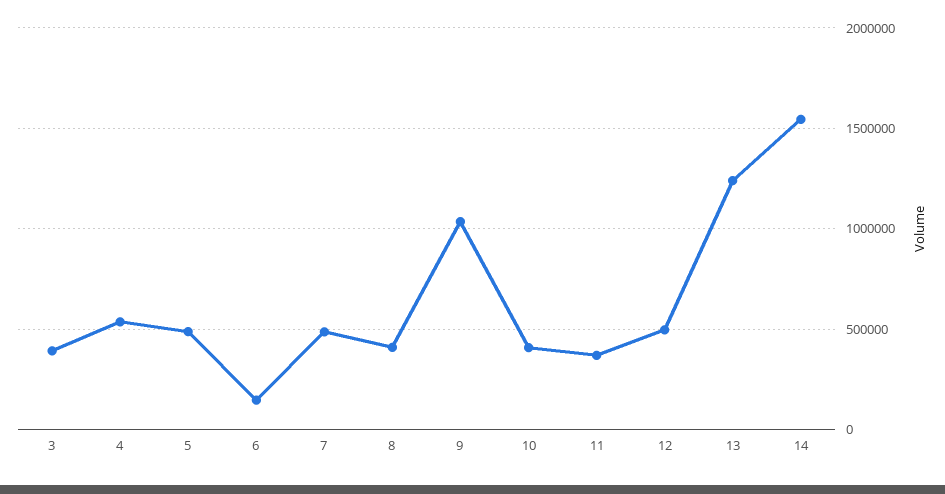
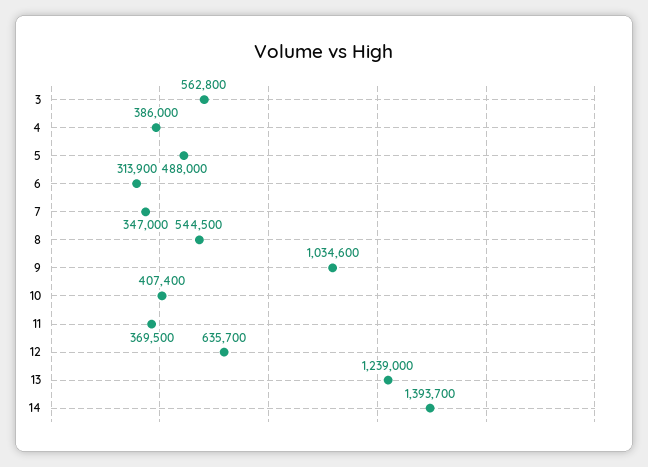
  {
-   "3": 400000,
+   "3": 562800,
-   "4": 550000,
+   "4": 386000,
    "5": 488000,
-   "6": 150000,
+   "6": 313900,
-   "7": 500000,
+   "7": 347000,
-   "8": 400000,
+   "8": 544500,
    "9": 1034600,
    "10": 407400,
    "11": 369500,
-   "12": 500000,
+   "12": 635700,
    "13": 1239000,
-   "14": 1550000
+   "14": 1393700
  }

